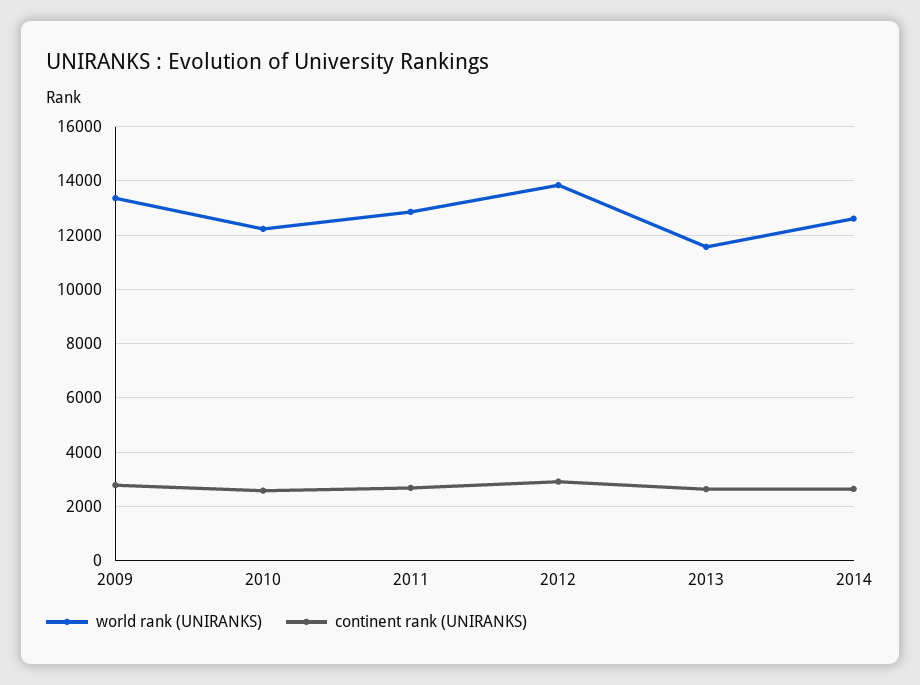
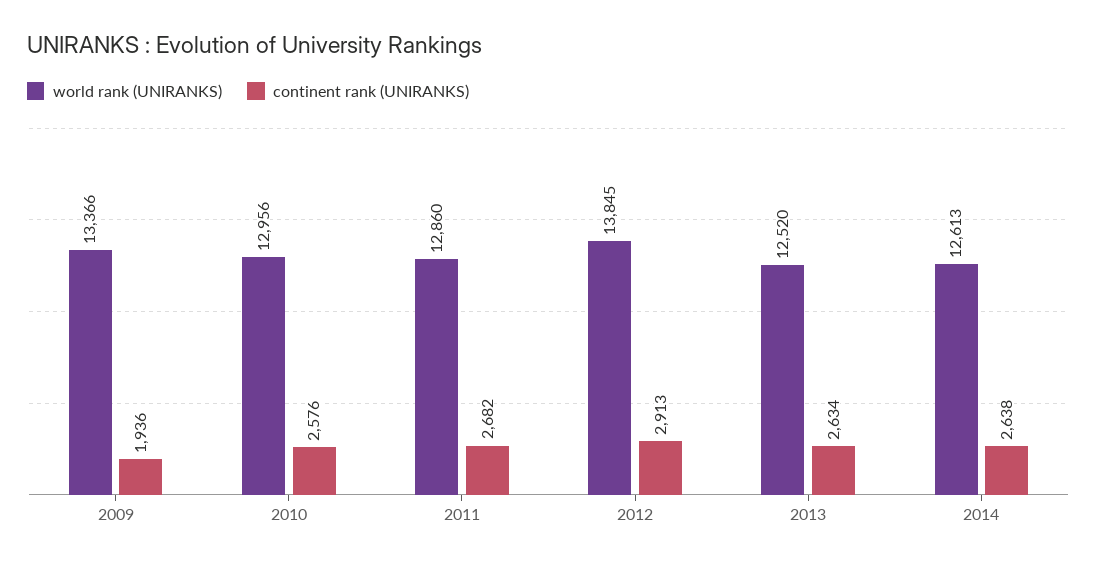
  {
    "world rank (UNIRANKS)": {
      "2009": 13366,
-     "2010": 12250,
+     "2010": 12956,
      "2011": 12860,
      "2012": 13845,
-     "2013": 11500,
+     "2013": 12520,
      "2014": 12613
    },
    "continent rank (UNIRANKS)": {
-     "2009": 2750,
+     "2009": 1936,
      "2010": 2576,
      "2011": 2682,
      "2012": 2913,
      "2013": 2634,
      "2014": 2638
    }
  }

